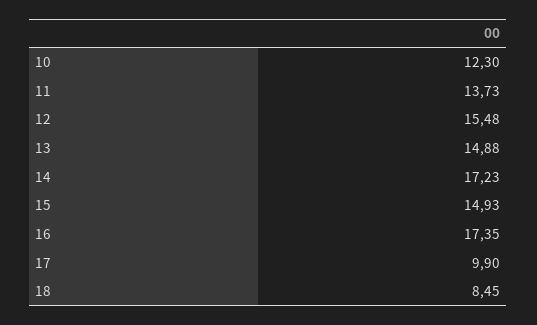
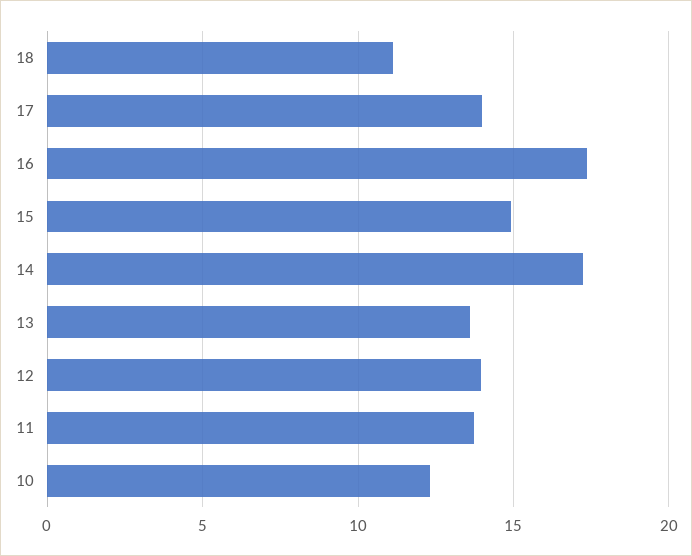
  {
    "10": 12.3,
    "11": 13.73,
-   "12": 15.48,
+   "12": 14,
-   "13": 14.88,
+   "13": 13.5,
    "14": 17.23,
    "15": 14.93,
    "16": 17.35,
-   "17": 9.9,
+   "17": 14,
-   "18": 8.45
+   "18": 11
  }

